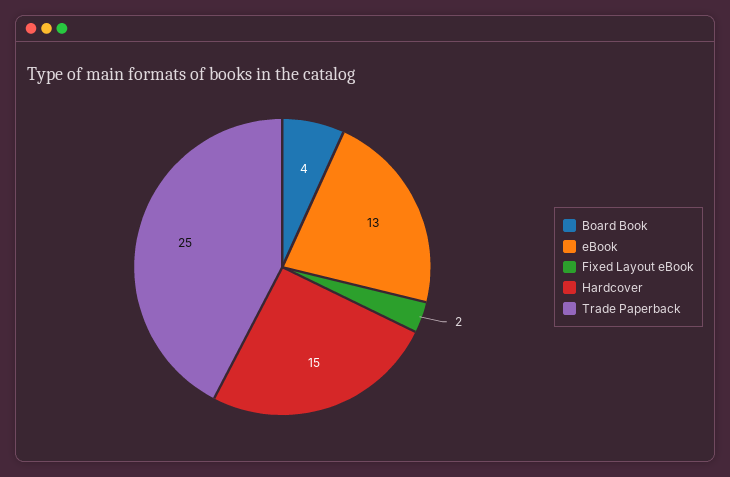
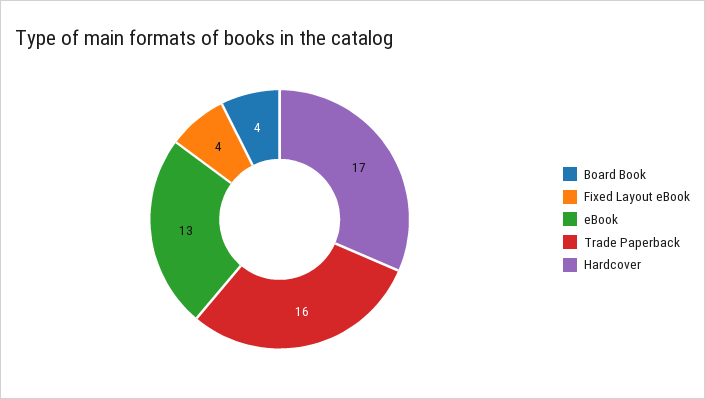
  {
    "Board Book": 4,
    "eBook": 13,
-   "Fixed Layout eBook": 2,
+   "Fixed Layout eBook": 4,
-   "Hardcover": 15,
+   "Hardcover": 17,
-   "Trade Paperback": 25
+   "Trade Paperback": 16
  }

